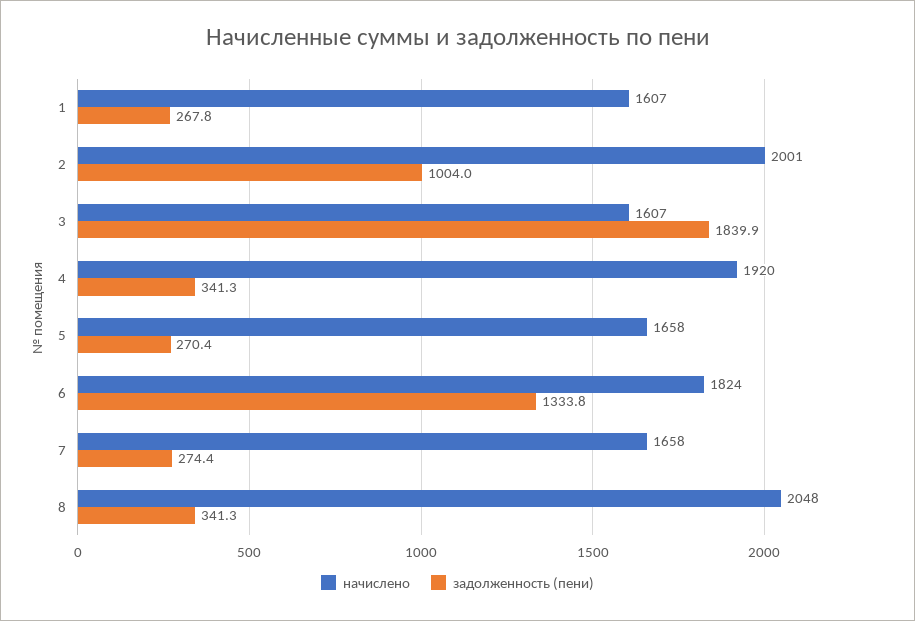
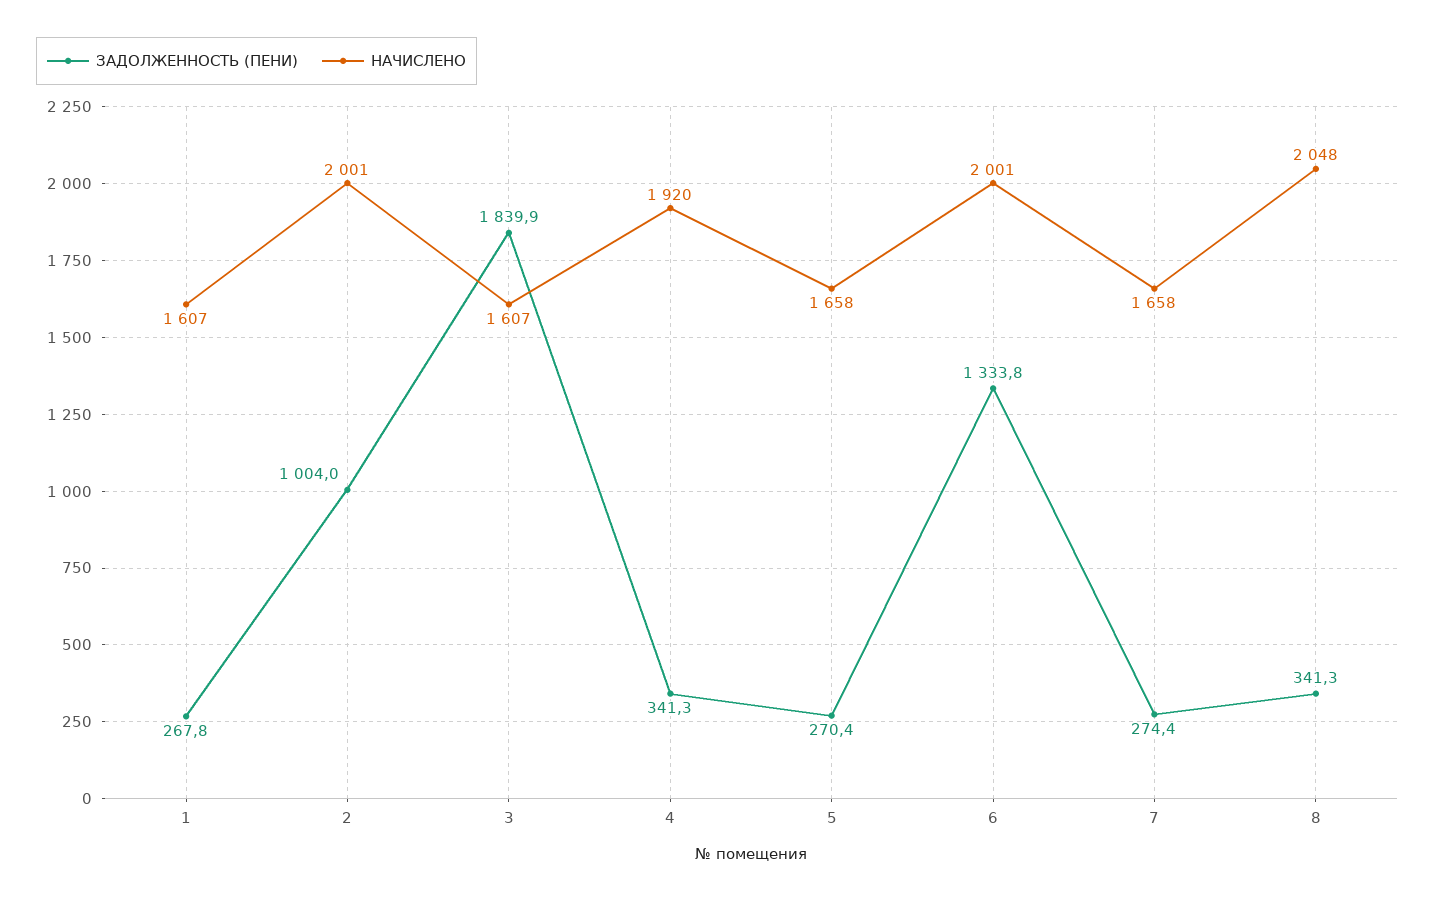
  {
    "начислено": {
      "1": 1607,
      "2": 2001,
      "3": 1607,
      "4": 1920,
      "5": 1658,
-     "6": 1824,
+     "6": 2001,
      "7": 1658,
      "8": 2048
    },
    "задолженность (пени)": {
      "1": 267.8,
      "2": 1004,
      "3": 1839.9,
      "4": 341.3,
      "5": 270.4,
      "6": 1333.8,
      "7": 274.4,
      "8": 341.3
    }
  }

